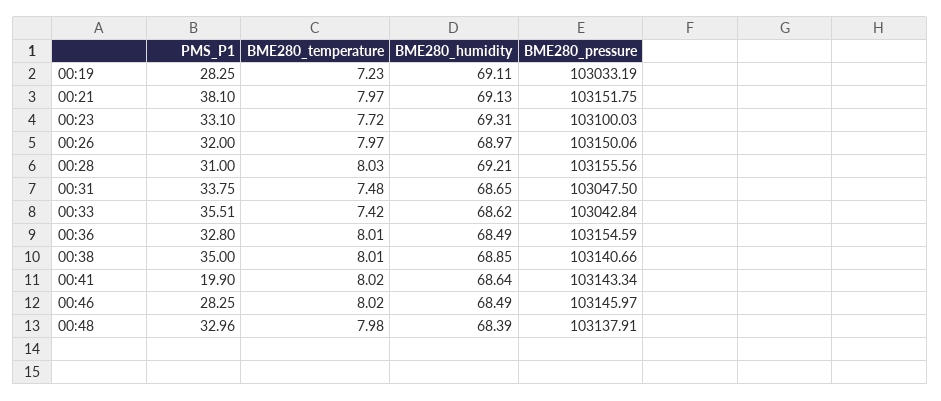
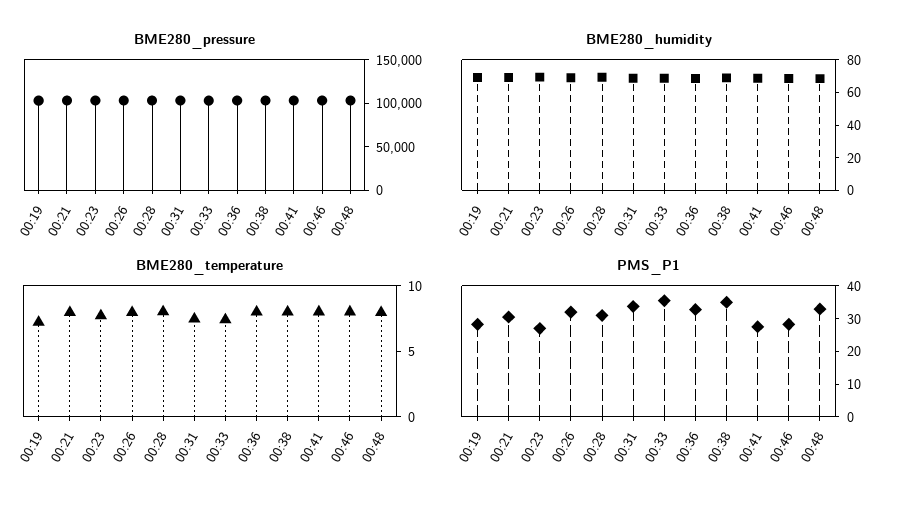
  {
    "PMS_P1": {
      "00:19": 28.25,
-     "00:21": 38.1,
+     "00:21": 30,
-     "00:23": 33.1,
+     "00:23": 27.5,
      "00:26": 32,
      "00:28": 31,
      "00:31": 33.75,
      "00:33": 35.51,
      "00:36": 32.8,
      "00:38": 35,
-     "00:41": 19.9,
+     "00:41": 27.5,
      "00:46": 28.25,
      "00:48": 32.96
    },
    "BME280_temperature": {
      "00:19": 7.23,
      "00:21": 7.97,
      "00:23": 7.72,
      "00:26": 7.97,
      "00:28": 8.03,
      "00:31": 7.48,
      "00:33": 7.42,
      "00:36": 8.01,
      "00:38": 8.01,
      "00:41": 8.02,
      "00:46": 8.02,
      "00:48": 7.98
    },
    "BME280_humidity": {
      "00:19": 69.11,
      "00:21": 69.13,
      "00:23": 69.31,
      "00:26": 68.97,
      "00:28": 69.21,
      "00:31": 68.65,
      "00:33": 68.62,
      "00:36": 68.49,
      "00:38": 68.85,
      "00:41": 68.64,
      "00:46": 68.49,
      "00:48": 68.39
    },
    "BME280_pressure": {
      "00:19": 103033.19,
      "00:21": 103151.75,
      "00:23": 103100.03,
      "00:26": 103150.06,
      "00:28": 103155.56,
      "00:31": 103047.5,
      "00:33": 103042.84,
      "00:36": 103154.59,
      "00:38": 103140.66,
      "00:41": 103143.34,
      "00:46": 103145.97,
      "00:48": 103137.91
    }
  }

